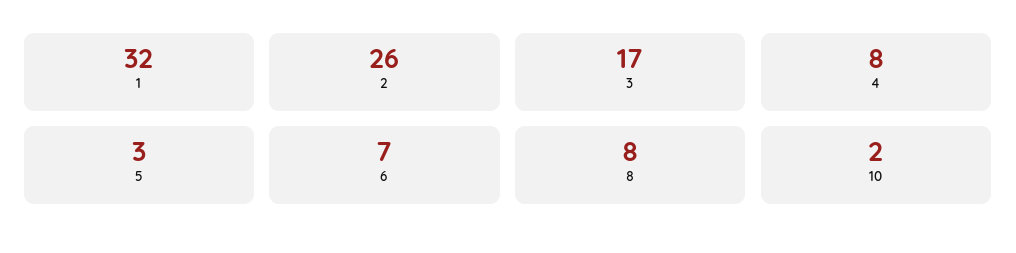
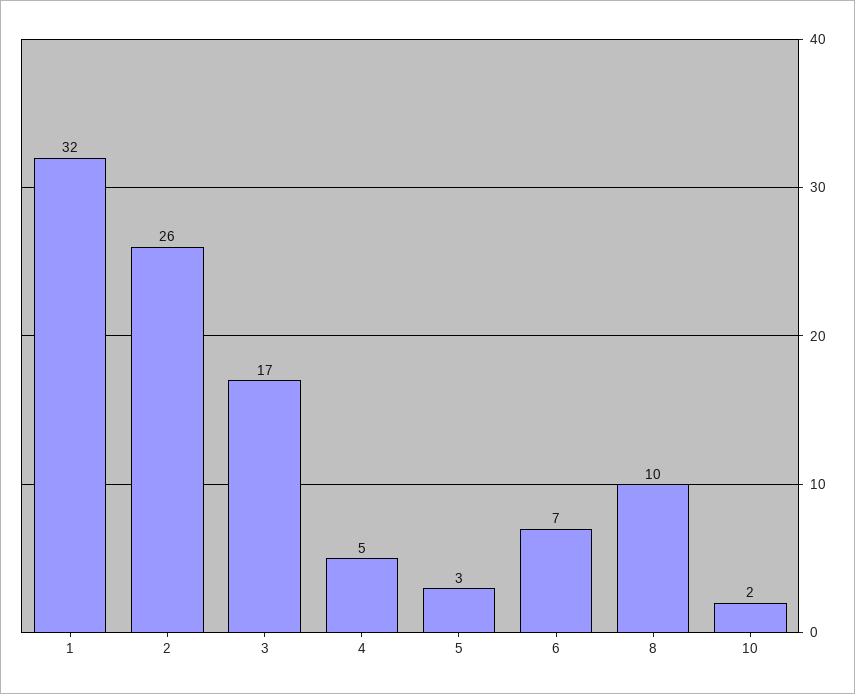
  {
    "1": 32,
    "2": 26,
    "3": 17,
-   "4": 8,
+   "4": 5,
    "5": 3,
    "6": 7,
-   "8": 8,
+   "8": 10,
    "10": 2
  }

